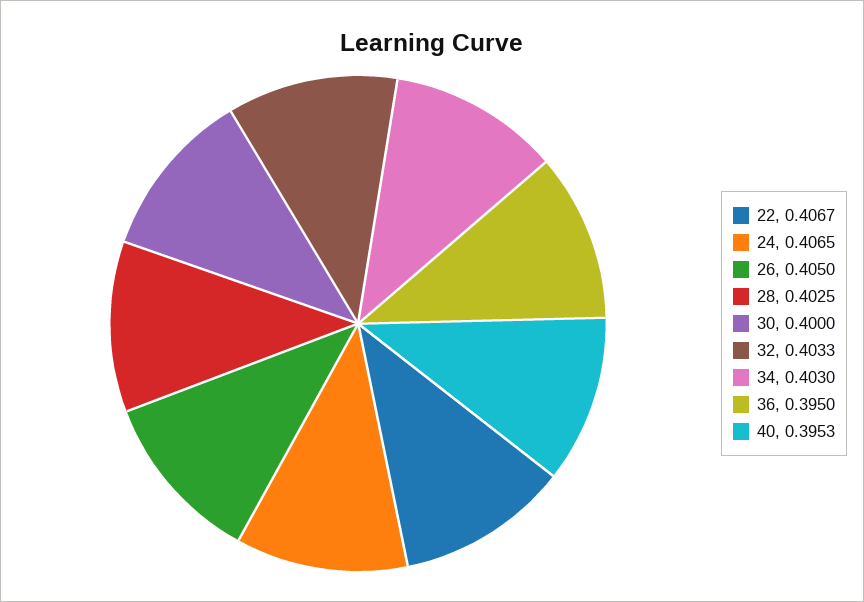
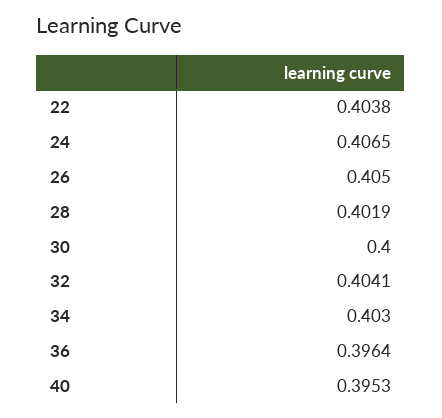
  {
-   "22": 0.4067,
+   "22": 0.4038,
    "24": 0.4065,
    "26": 0.405,
-   "28": 0.4025,
+   "28": 0.4019,
    "30": 0.4,
-   "32": 0.4033,
+   "32": 0.4041,
    "34": 0.403,
-   "36": 0.395,
+   "36": 0.3964,
    "40": 0.3953
  }

